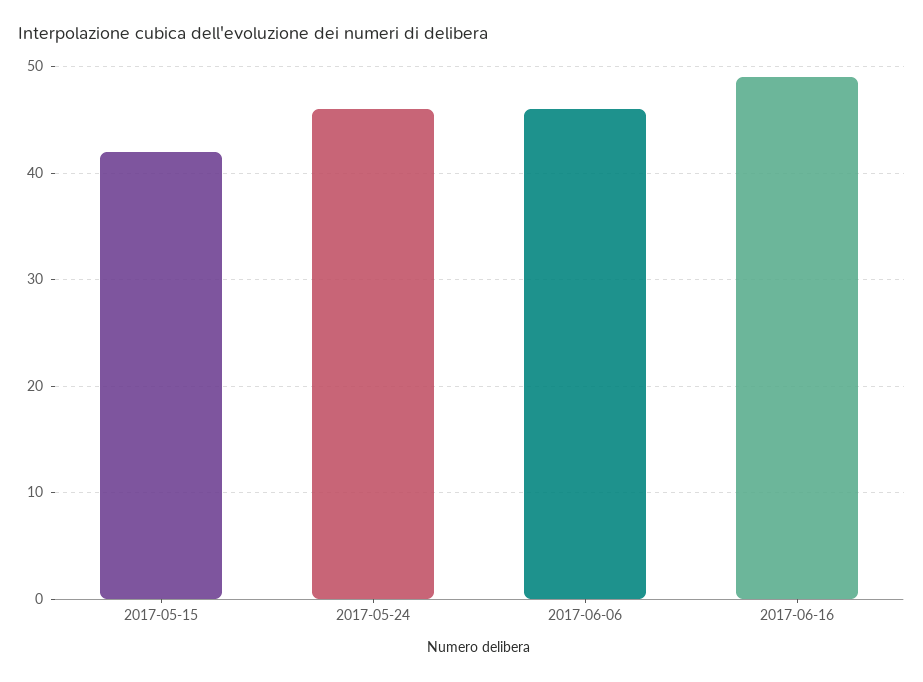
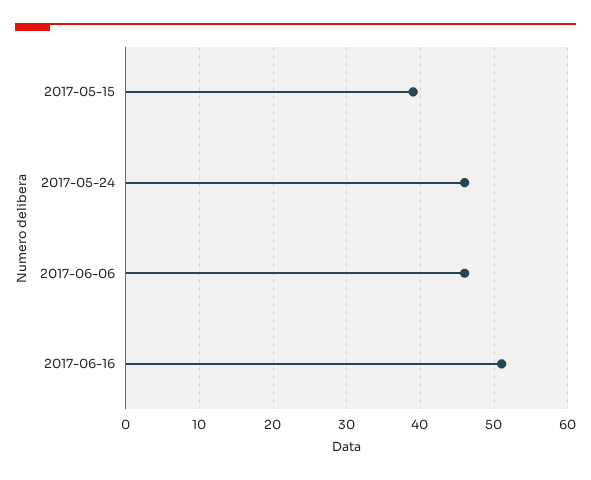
  {
-   "2017-05-15": 42,
+   "2017-05-15": 39,
    "2017-05-24": 46,
    "2017-06-06": 46,
-   "2017-06-16": 49
+   "2017-06-16": 51
  }

